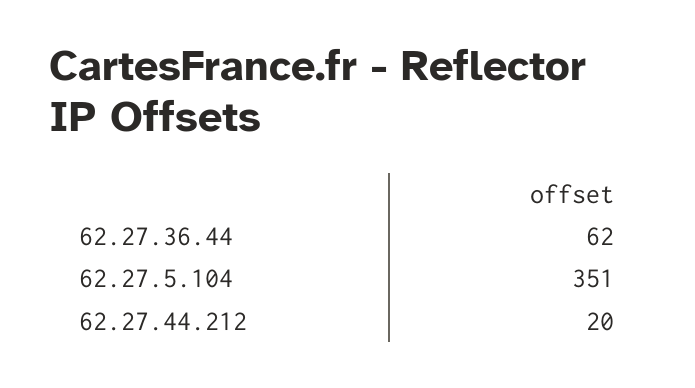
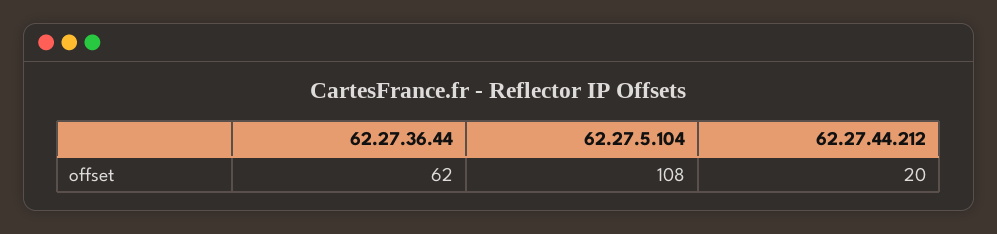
  {
    "62.27.36.44": 62,
-   "62.27.5.104": 351,
+   "62.27.5.104": 108,
    "62.27.44.212": 20
  }

